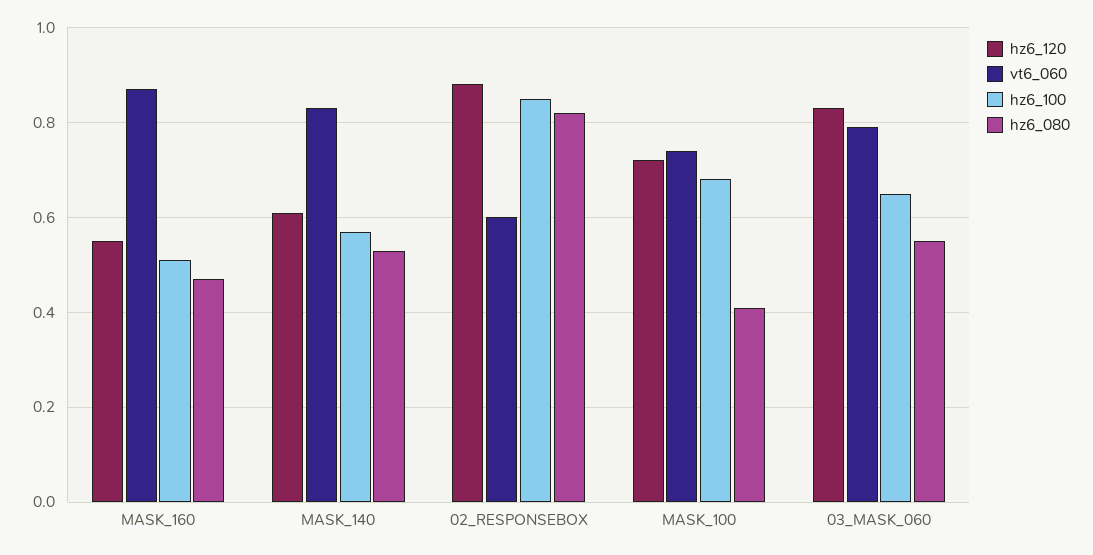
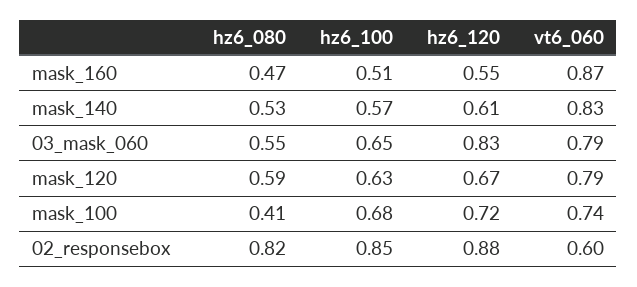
  {
    "hz6_120": {
      "MASK_160": 0.55,
      "MASK_140": 0.61,
      "02_RESPONSEBOX": 0.88,
      "MASK_100": 0.72,
-     "03_MASK_060": 0.83
+     "03_MASK_060": 0.83,
+     "mask_120": 0.67
    },
    "vt6_060": {
      "MASK_160": 0.87,
      "MASK_140": 0.83,
      "02_RESPONSEBOX": 0.6,
      "MASK_100": 0.74,
-     "03_MASK_060": 0.79
+     "03_MASK_060": 0.79,
+     "mask_120": 0.79
    },
    "hz6_100": {
      "MASK_160": 0.51,
      "MASK_140": 0.57,
      "02_RESPONSEBOX": 0.85,
      "MASK_100": 0.68,
-     "03_MASK_060": 0.65
+     "03_MASK_060": 0.65,
+     "mask_120": 0.63
    },
    "hz6_080": {
      "MASK_160": 0.47,
      "MASK_140": 0.53,
      "02_RESPONSEBOX": 0.82,
      "MASK_100": 0.41,
-     "03_MASK_060": 0.55
+     "03_MASK_060": 0.55,
+     "mask_120": 0.59
    }
  }

